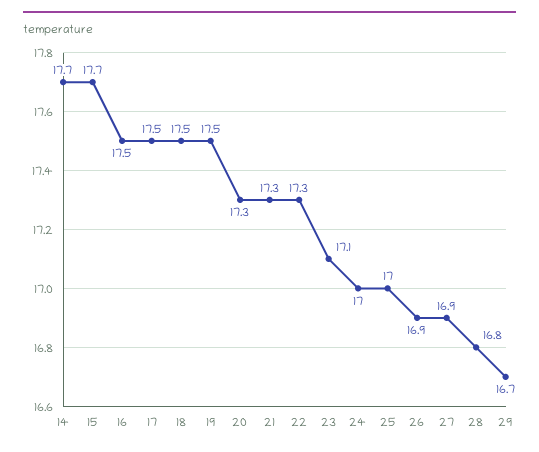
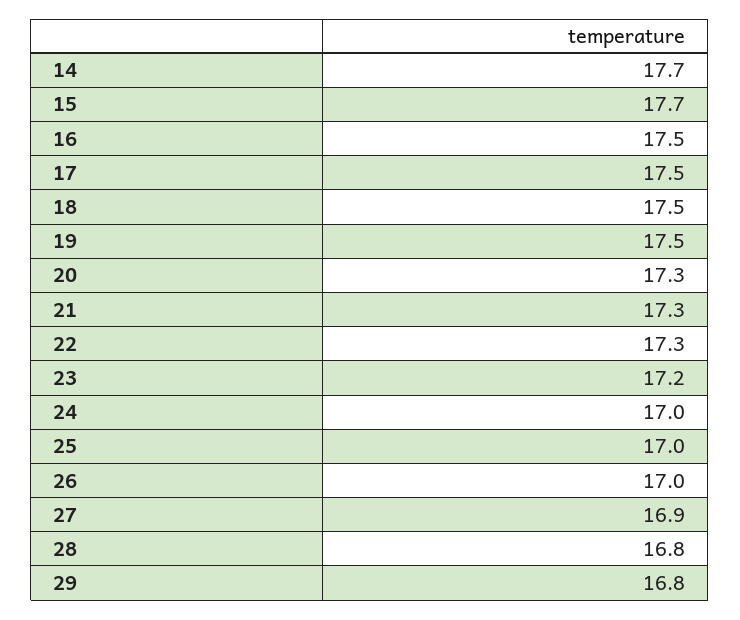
  {
    "14": 17.7,
    "15": 17.7,
    "16": 17.5,
    "17": 17.5,
    "18": 17.5,
    "19": 17.5,
    "20": 17.3,
    "21": 17.3,
    "22": 17.3,
-   "23": 17.1,
+   "23": 17.2,
    "24": 17,
    "25": 17,
-   "26": 16.9,
+   "26": 17,
    "27": 16.9,
    "28": 16.8,
-   "29": 16.7
+   "29": 16.8
  }

